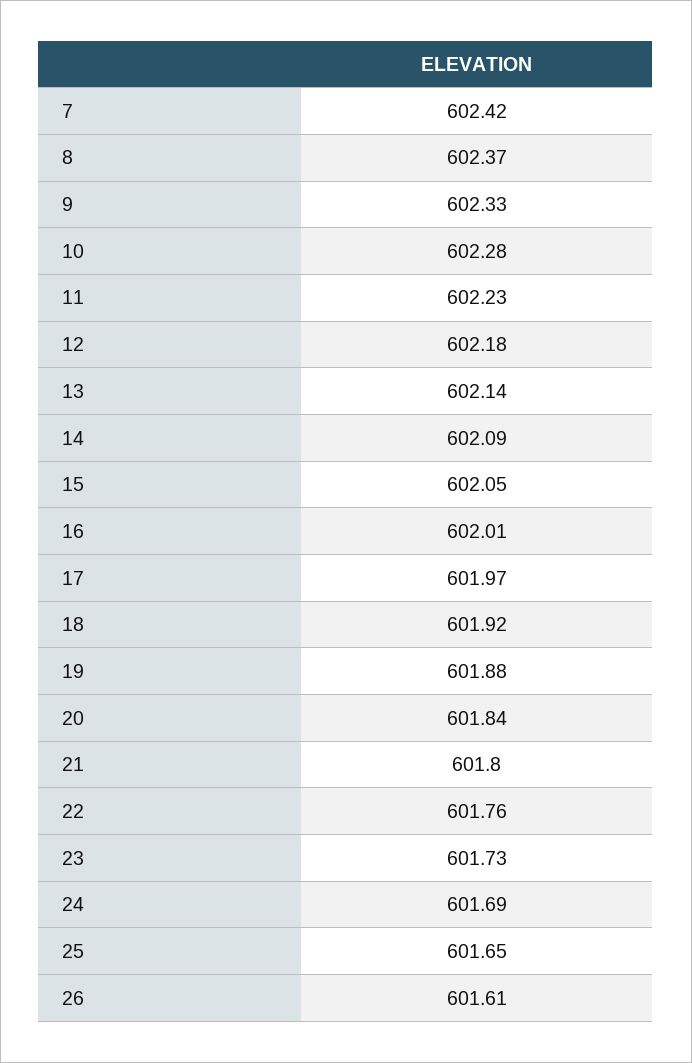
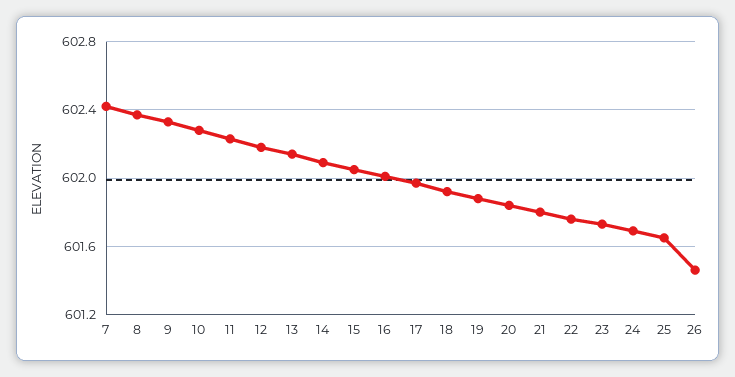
  {
    "7": 602.42,
    "8": 602.37,
    "9": 602.33,
    "10": 602.28,
    "11": 602.23,
    "12": 602.18,
    "13": 602.14,
    "14": 602.09,
    "15": 602.05,
    "16": 602.01,
    "17": 601.97,
    "18": 601.92,
    "19": 601.88,
    "20": 601.84,
    "21": 601.8,
    "22": 601.76,
    "23": 601.73,
    "24": 601.69,
    "25": 601.65,
-   "26": 601.61
+   "26": 601.45
  }

